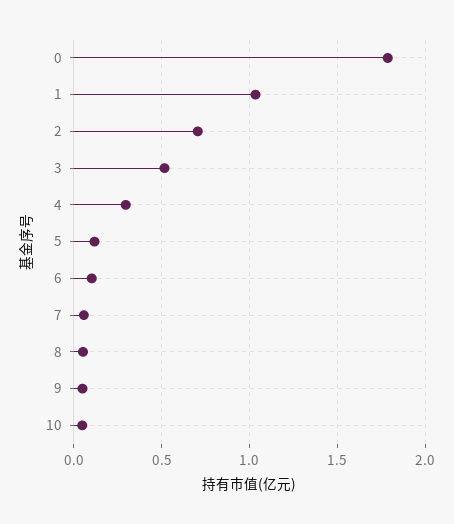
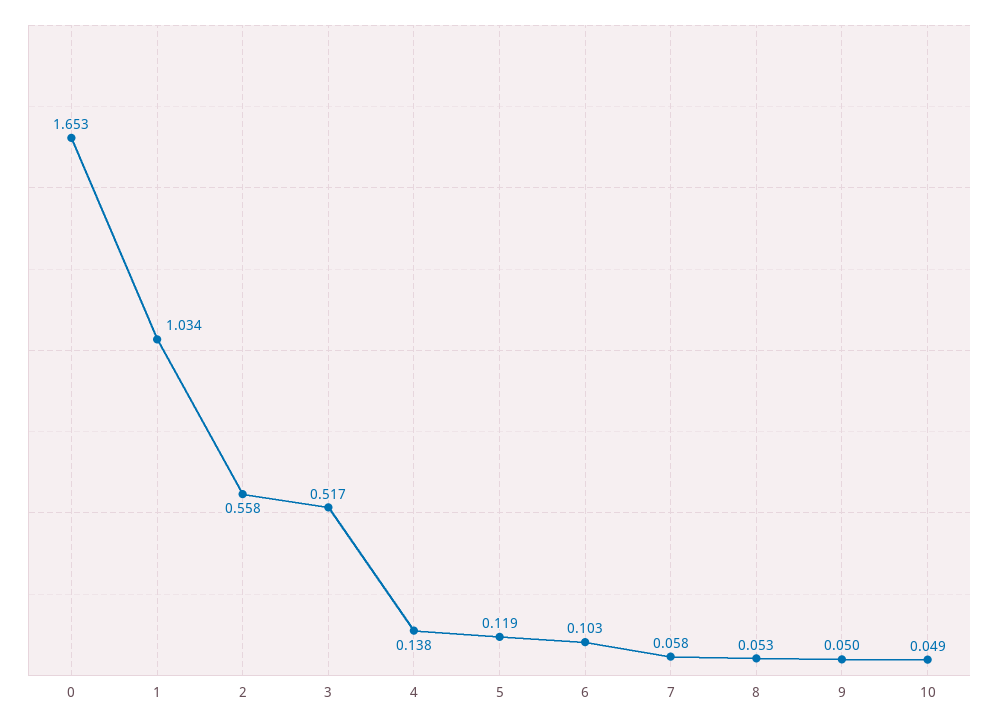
  {
-   "0": 1.8,
+   "0": 1.653,
    "1": 1.034,
-   "2": 0.7,
+   "2": 0.558,
    "3": 0.517,
-   "4": 0.3,
+   "4": 0.138,
    "5": 0.119,
    "6": 0.103,
    "7": 0.058,
    "8": 0.053,
    "9": 0.05,
    "10": 0.049
  }

